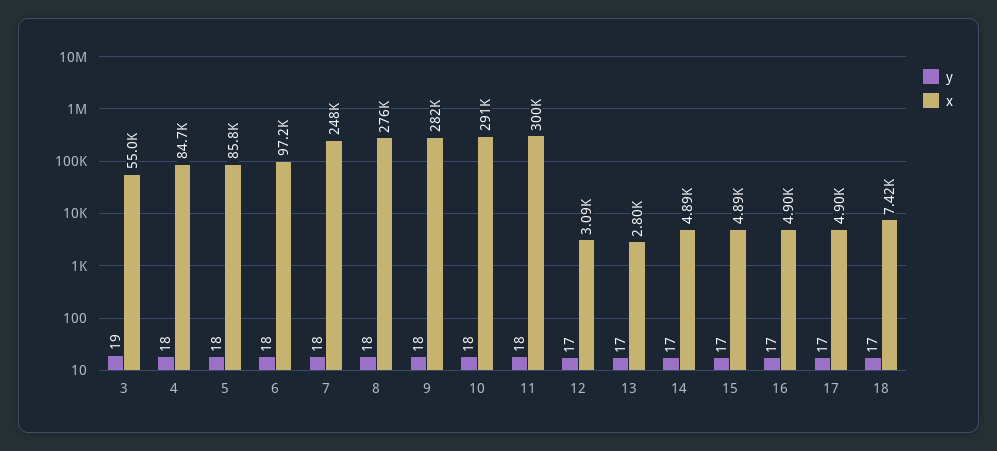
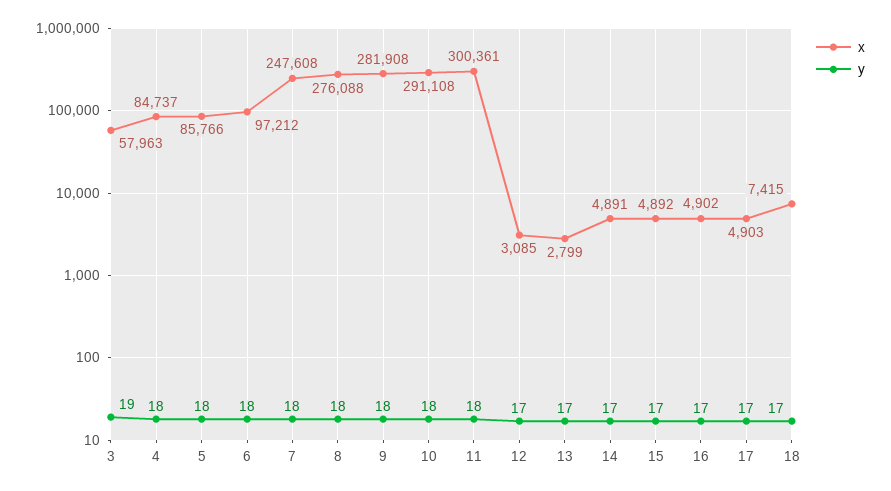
  {
    "y": {
      "3": 19,
      "4": 18,
      "5": 18,
      "6": 18,
      "7": 18,
      "8": 18,
      "9": 18,
      "10": 18,
      "11": 18,
      "12": 17,
      "13": 17,
      "14": 17,
      "15": 17,
      "16": 17,
      "17": 17,
      "18": 17
    },
    "x": {
-     "3": 55000,
+     "3": 57963,
      "4": 84737,
      "5": 85766,
      "6": 97212,
      "7": 247608,
      "8": 276088,
      "9": 281908,
      "10": 291108,
      "11": 300361,
      "12": 3085,
      "13": 2799,
      "14": 4891,
      "15": 4892,
      "16": 4902,
      "17": 4903,
      "18": 7415
    }
  }

